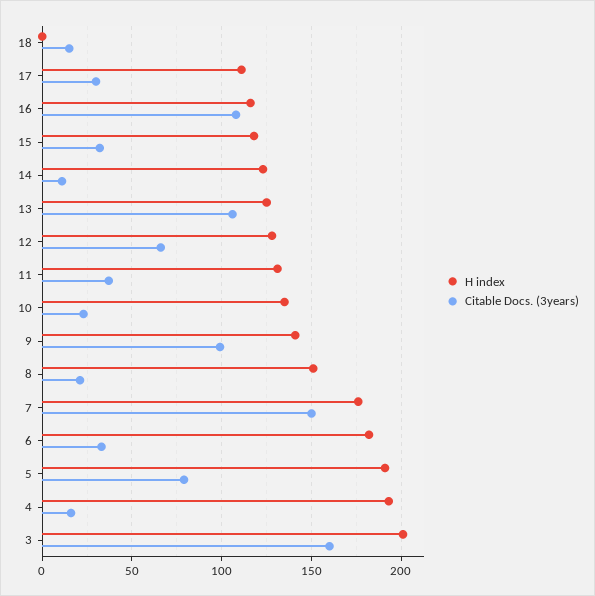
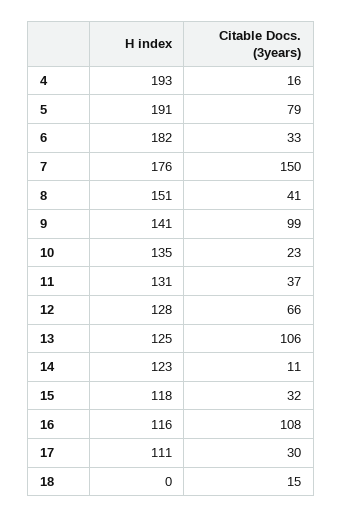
  {
    "H index": {
      "18": 0,
      "17": 111,
      "16": 116,
      "15": 118,
      "14": 123,
      "13": 125,
      "12": 128,
      "11": 131,
      "10": 135,
      "9": 141,
      "8": 151,
      "7": 176,
      "6": 182,
      "5": 191,
-     "4": 193,
+     "4": 193
-     "3": 200
    },
    "Citable Docs. (3years)": {
      "18": 15,
      "17": 30,
      "16": 108,
      "15": 32,
      "14": 11,
      "13": 106,
      "12": 66,
      "11": 37,
      "10": 23,
      "9": 99,
-     "8": 20,
+     "8": 41,
      "7": 150,
      "6": 33,
      "5": 79,
-     "4": 16,
+     "4": 16
-     "3": 160
    }
  }

